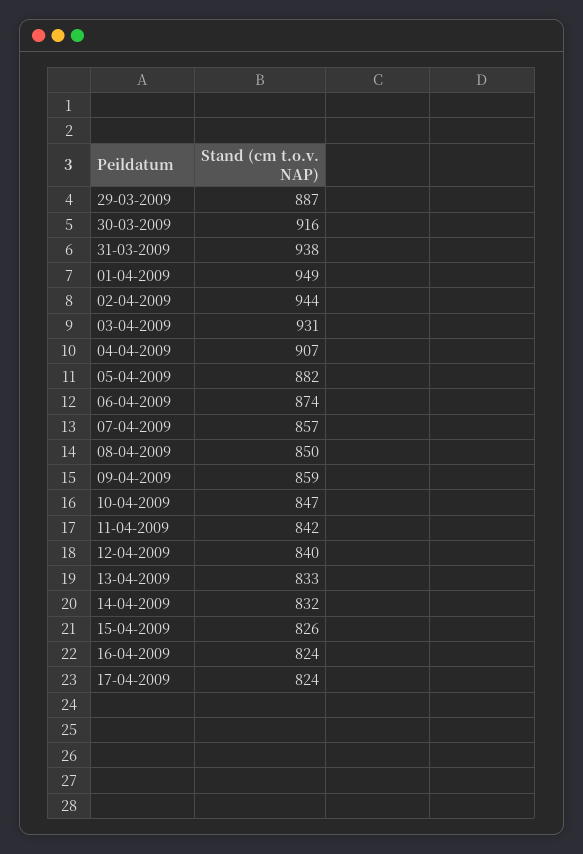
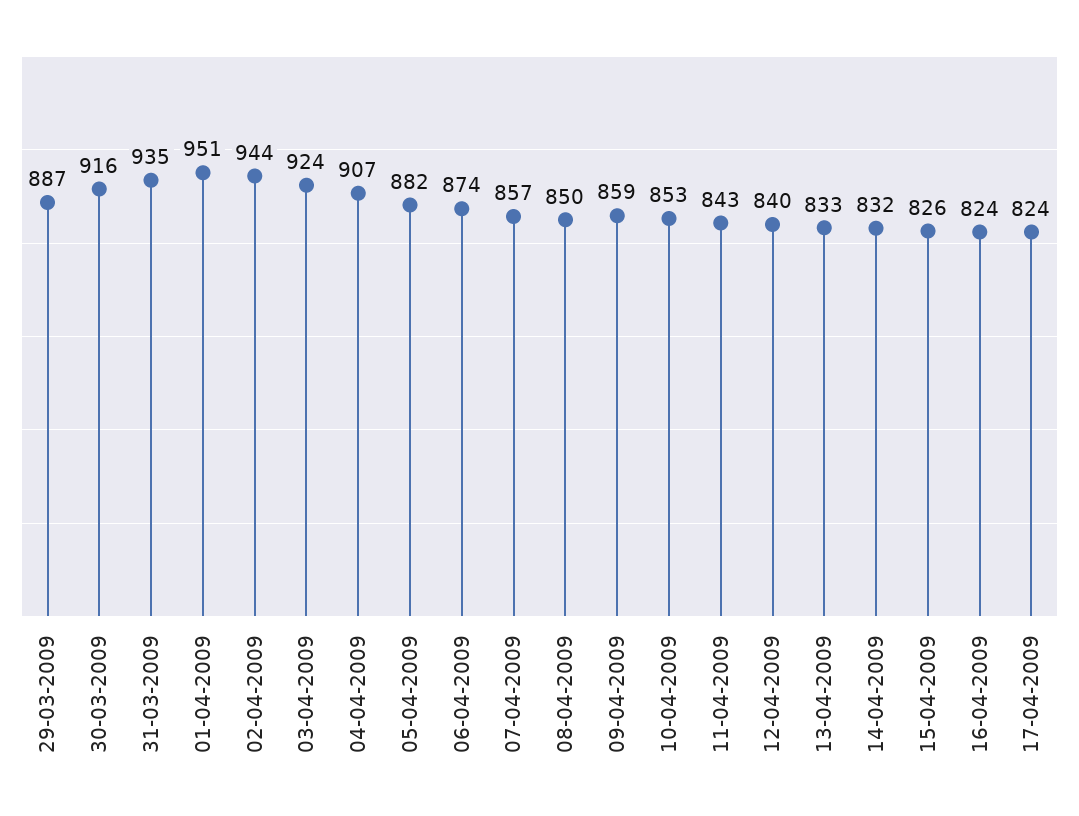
  {
    "29-03-2009": 887,
    "30-03-2009": 916,
-   "31-03-2009": 938,
+   "31-03-2009": 935,
-   "01-04-2009": 949,
+   "01-04-2009": 951,
    "02-04-2009": 944,
-   "03-04-2009": 931,
+   "03-04-2009": 924,
    "04-04-2009": 907,
    "05-04-2009": 882,
    "06-04-2009": 874,
    "07-04-2009": 857,
    "08-04-2009": 850,
    "09-04-2009": 859,
-   "10-04-2009": 847,
+   "10-04-2009": 853,
-   "11-04-2009": 842,
+   "11-04-2009": 843,
    "12-04-2009": 840,
    "13-04-2009": 833,
    "14-04-2009": 832,
    "15-04-2009": 826,
    "16-04-2009": 824,
    "17-04-2009": 824
  }

